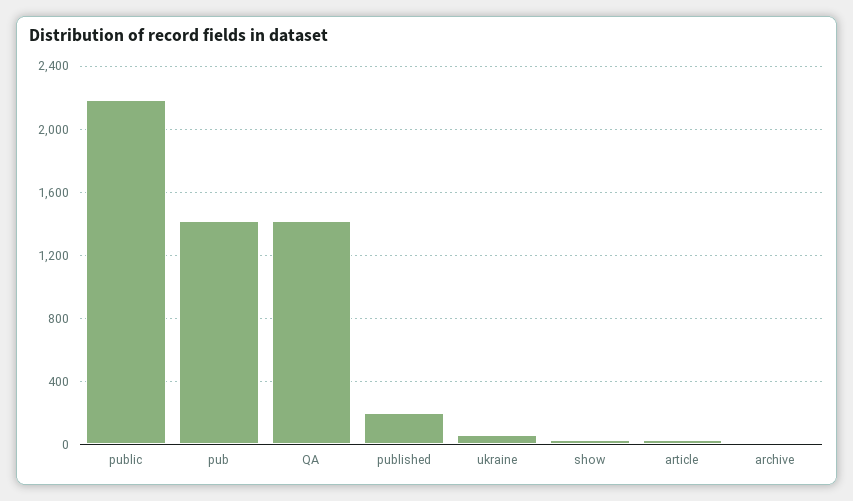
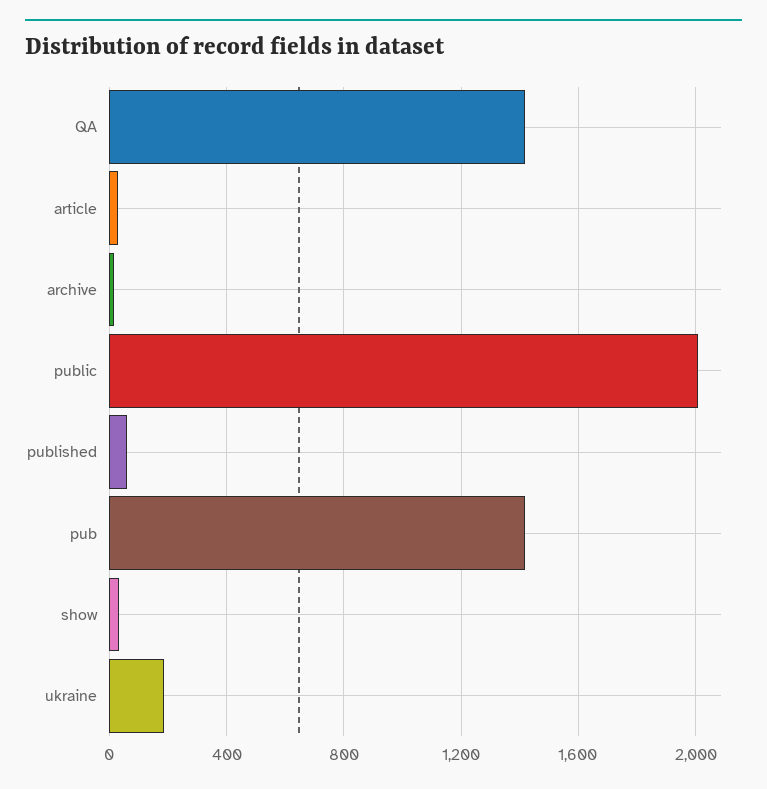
  {
-   "public": 2200,
+   "public": 2000,
    "pub": 1400,
    "QA": 1400,
-   "published": 200,
+   "published": 50,
-   "ukraine": 50,
+   "ukraine": 200,
    "show": 50,
    "article": 50,
    "archive": 0
  }

